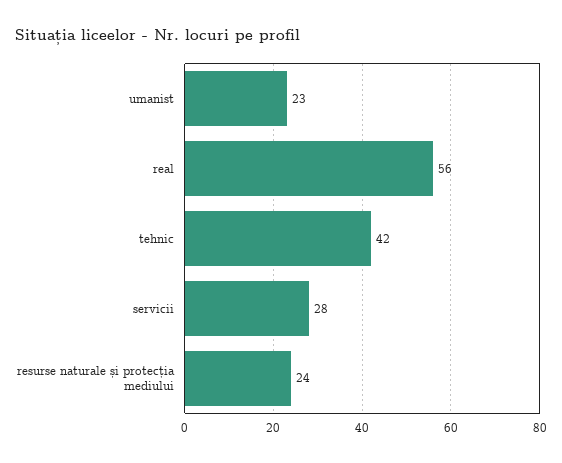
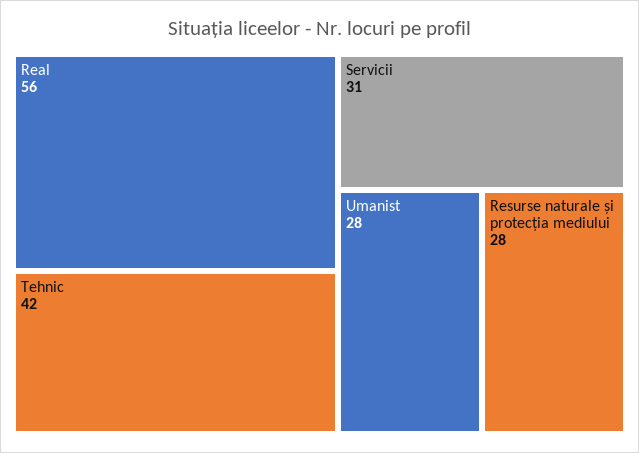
  {
-   "umanist": 23,
+   "umanist": 28,
    "real": 56,
    "tehnic": 42,
-   "servicii": 28,
+   "servicii": 31,
-   "resurse naturale și protecția mediului": 24
+   "resurse naturale și protecția mediului": 28
  }

